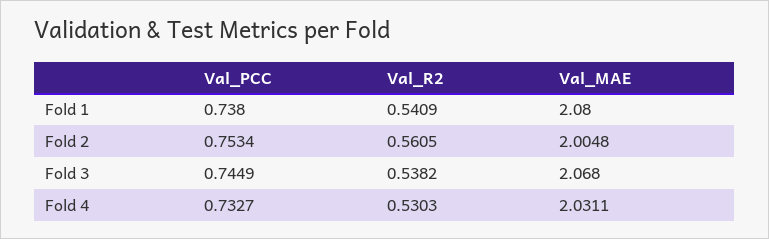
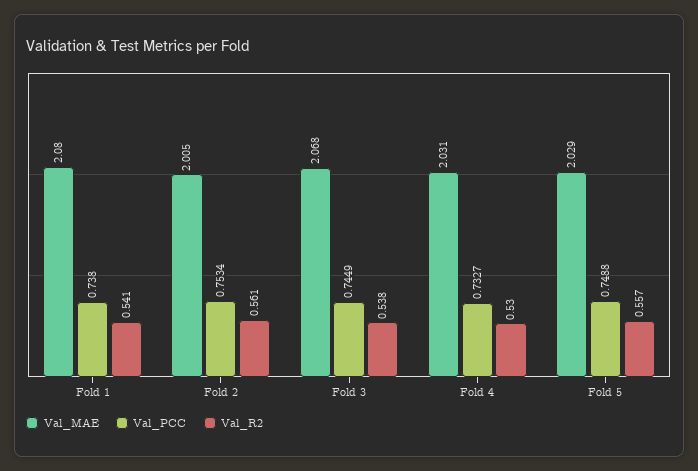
  {
    "Val_PCC": {
      "Fold 1": 0.738,
      "Fold 2": 0.7534,
      "Fold 3": 0.7449,
-     "Fold 4": 0.7327
+     "Fold 4": 0.7327,
+     "Fold 5": 0.7488
    },
    "Val_R2": {
      "Fold 1": 0.5409,
      "Fold 2": 0.5605,
      "Fold 3": 0.5382,
-     "Fold 4": 0.5303
+     "Fold 4": 0.5303,
+     "Fold 5": 0.557
    },
    "Val_MAE": {
      "Fold 1": 2.08,
      "Fold 2": 2.0048,
      "Fold 3": 2.068,
-     "Fold 4": 2.0311
+     "Fold 4": 2.0311,
+     "Fold 5": 2.029
    }
  }

